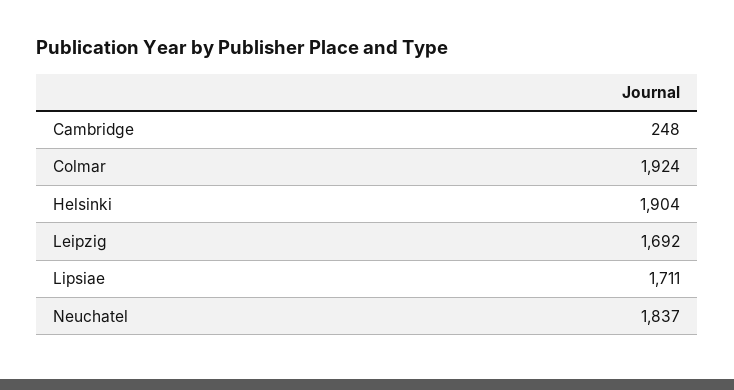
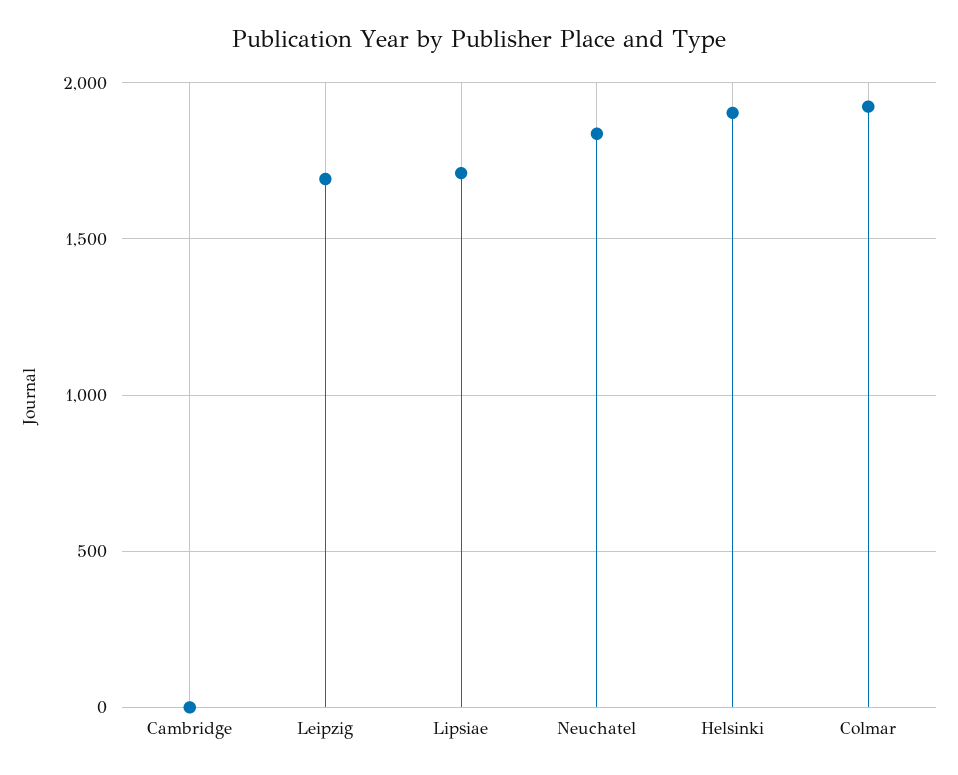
  {
-   "Cambridge": 248,
+   "Cambridge": 0,
    "Colmar": 1924,
    "Helsinki": 1904,
    "Leipzig": 1692,
    "Lipsiae": 1711,
    "Neuchatel": 1837
  }

